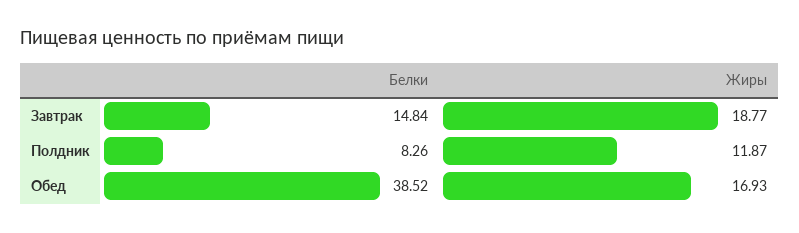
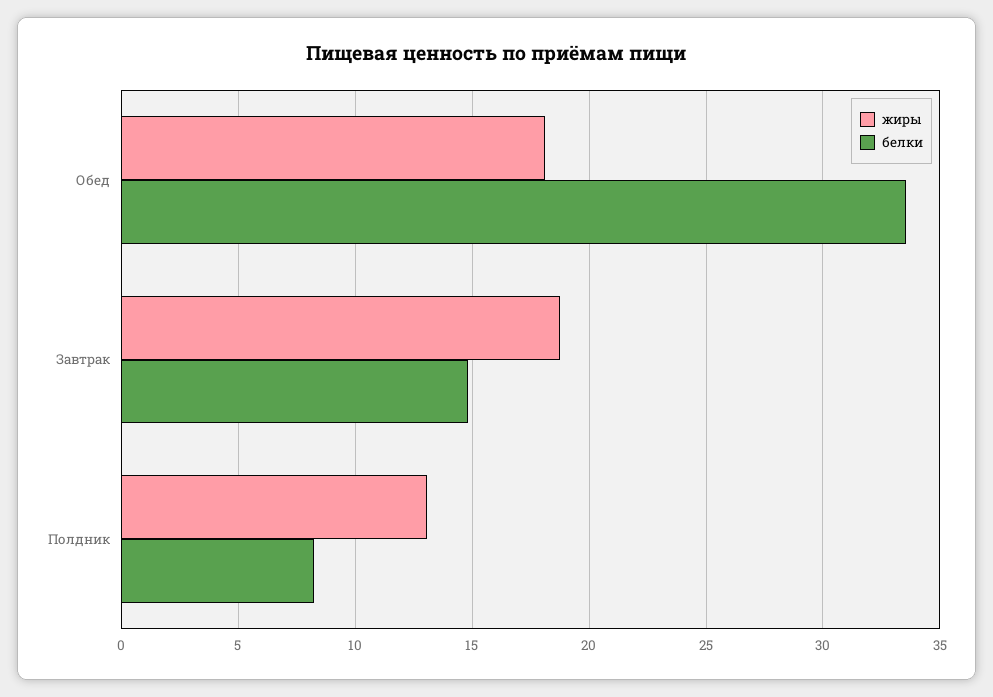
  {
    "Белки": {
      "Завтрак": 14.84,
      "Полдник": 8.26,
-     "Обед": 38.52
+     "Обед": 33.5
    },
    "Жиры": {
      "Завтрак": 18.77,
-     "Полдник": 11.87,
+     "Полдник": 13,
-     "Обед": 16.93
+     "Обед": 18
    }
  }

